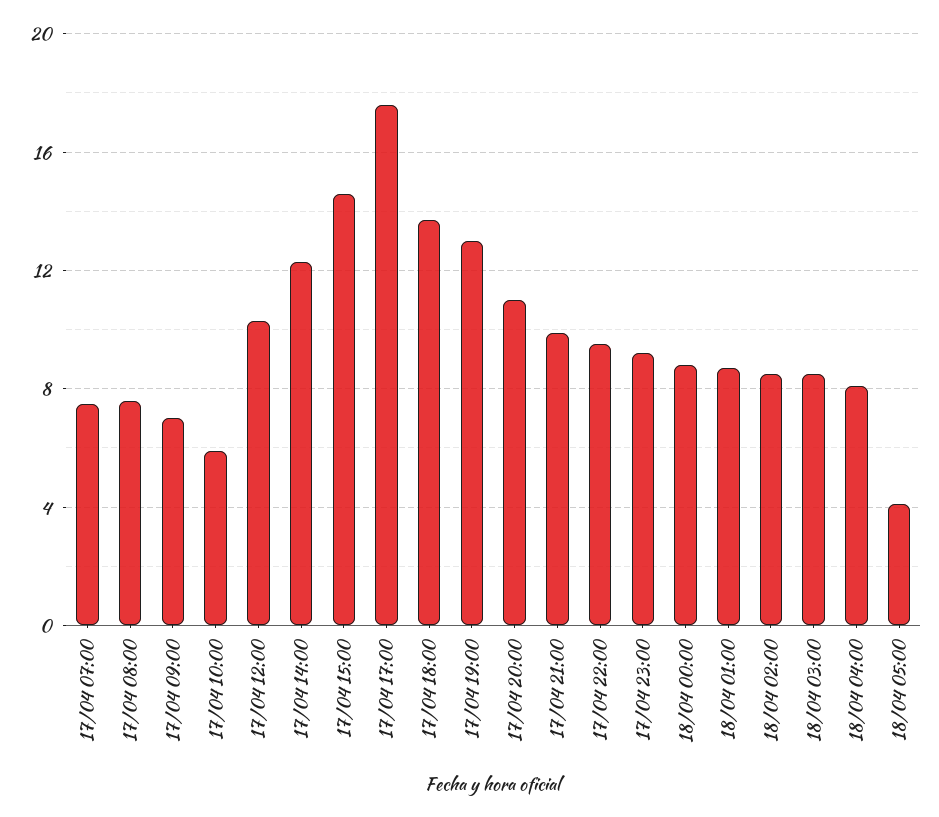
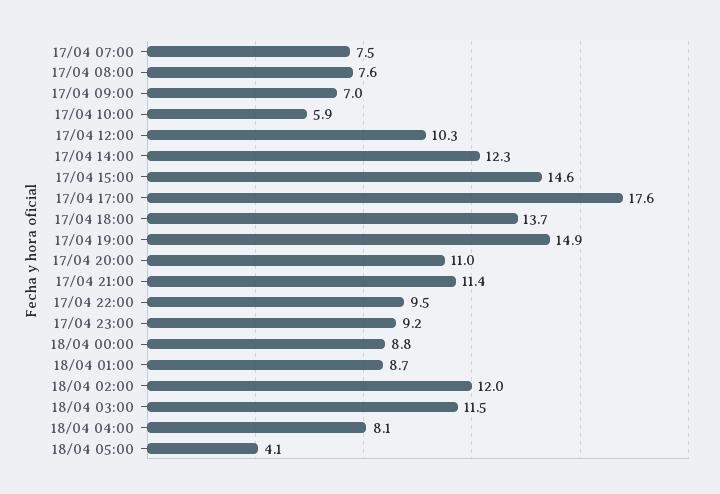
  {
    "17/04 07:00": 7.5,
    "17/04 08:00": 7.6,
    "17/04 09:00": 7,
    "17/04 10:00": 5.9,
    "17/04 12:00": 10.3,
    "17/04 14:00": 12.3,
    "17/04 15:00": 14.6,
    "17/04 17:00": 17.6,
    "17/04 18:00": 13.7,
-   "17/04 19:00": 13,
+   "17/04 19:00": 14.9,
    "17/04 20:00": 11,
-   "17/04 21:00": 10,
+   "17/04 21:00": 11.4,
    "17/04 22:00": 9.5,
    "17/04 23:00": 9.2,
    "18/04 00:00": 8.8,
    "18/04 01:00": 8.7,
-   "18/04 02:00": 8.5,
+   "18/04 02:00": 12,
-   "18/04 03:00": 8.5,
+   "18/04 03:00": 11.5,
    "18/04 04:00": 8.1,
    "18/04 05:00": 4.1
  }

